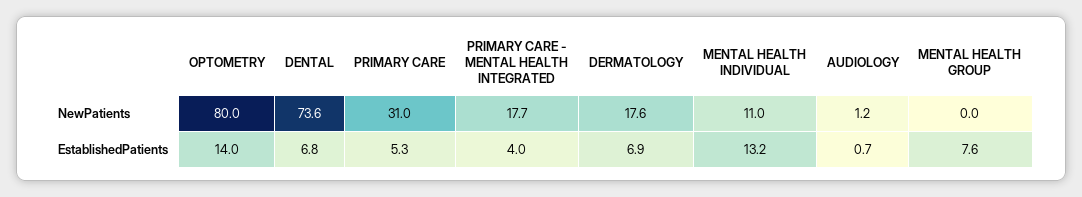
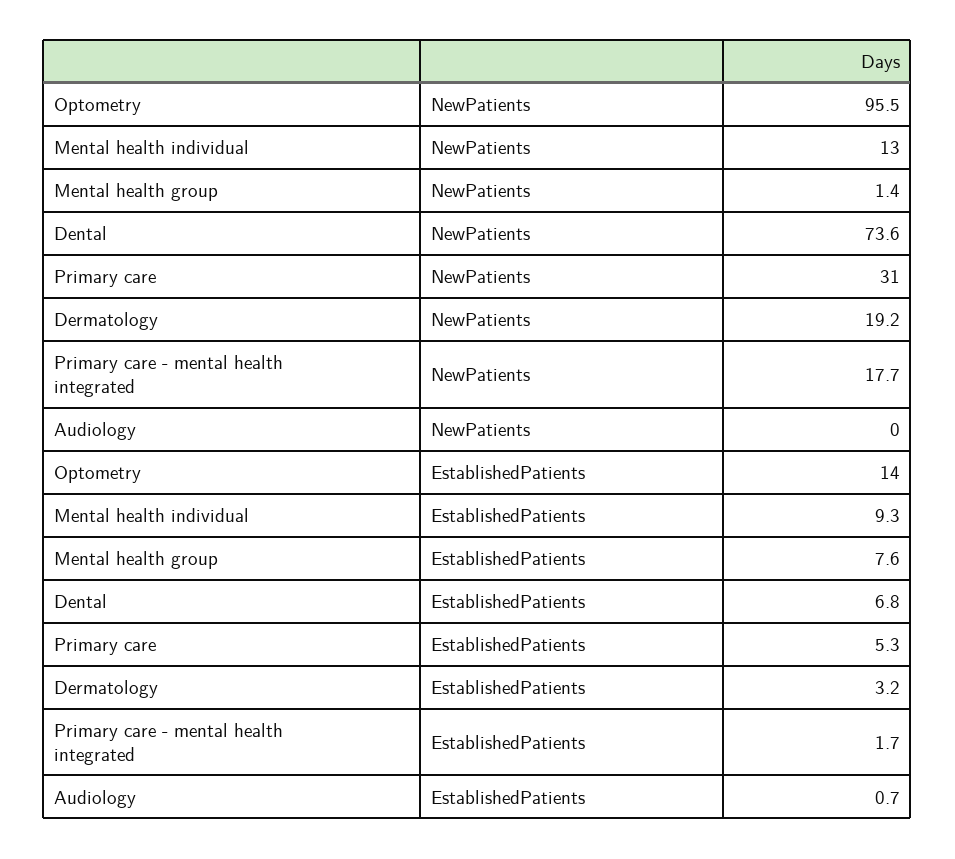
  {
    "OPTOMETRY": {
-     "NewPatients": 80,
+     "NewPatients": 95.5,
      "EstablishedPatients": 14
    },
    "DENTAL": {
      "NewPatients": 73.6,
      "EstablishedPatients": 6.8
    },
    "PRIMARY CARE": {
      "NewPatients": 31,
      "EstablishedPatients": 5.3
    },
    "PRIMARY CARE - MENTAL HEALTH INTEGRATED": {
      "NewPatients": 17.7,
-     "EstablishedPatients": 4
+     "EstablishedPatients": 1.7
    },
    "DERMATOLOGY": {
-     "NewPatients": 17.6,
+     "NewPatients": 19.2,
-     "EstablishedPatients": 6.9
+     "EstablishedPatients": 3.2
    },
    "MENTAL HEALTH INDIVIDUAL": {
-     "NewPatients": 11,
+     "NewPatients": 13,
-     "EstablishedPatients": 13.2
+     "EstablishedPatients": 9.3
    },
    "AUDIOLOGY": {
-     "NewPatients": 1.2,
+     "NewPatients": 0,
      "EstablishedPatients": 0.7
    },
    "MENTAL HEALTH GROUP": {
-     "NewPatients": 0,
+     "NewPatients": 1.4,
      "EstablishedPatients": 7.6
    }
  }

